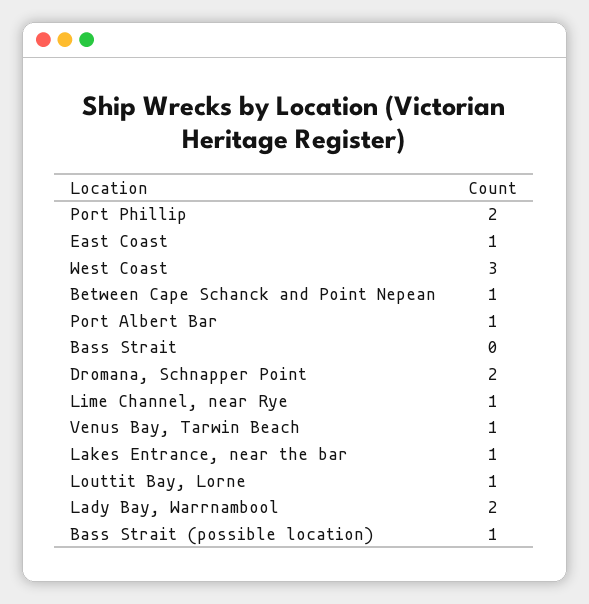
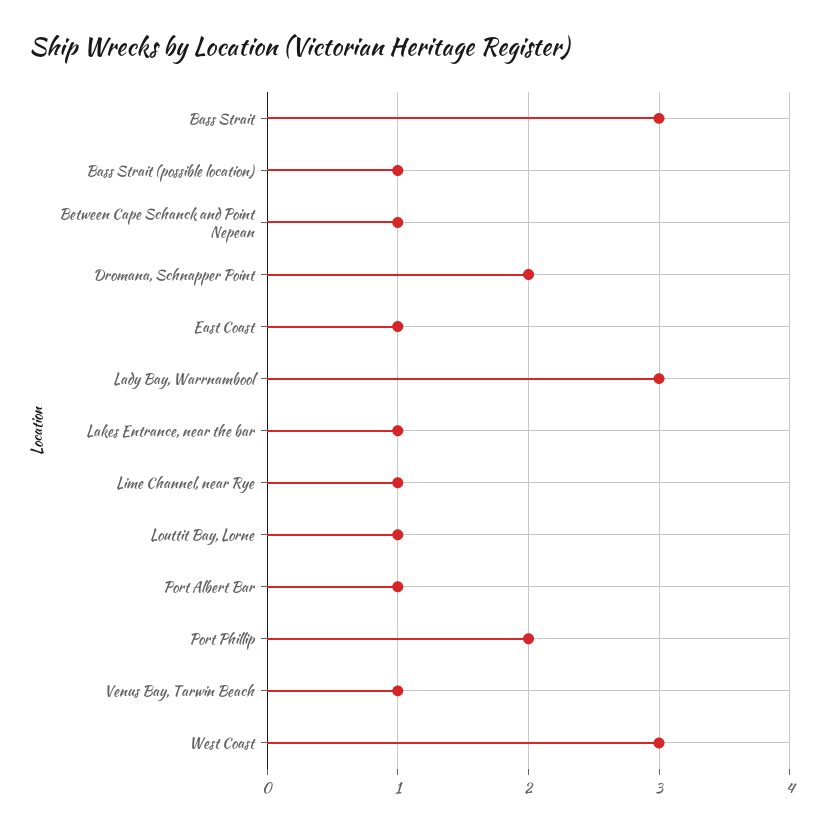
  {
    "Port Phillip": 2,
    "East Coast": 1,
    "West Coast": 3,
    "Between Cape Schanck and Point Nepean": 1,
    "Port Albert Bar": 1,
-   "Bass Strait": 0,
+   "Bass Strait": 3,
    "Dromana, Schnapper Point": 2,
    "Lime Channel, near Rye": 1,
    "Venus Bay, Tarwin Beach": 1,
    "Lakes Entrance, near the bar": 1,
    "Louttit Bay, Lorne": 1,
-   "Lady Bay, Warrnambool": 2,
+   "Lady Bay, Warrnambool": 3,
    "Bass Strait (possible location)": 1
  }

